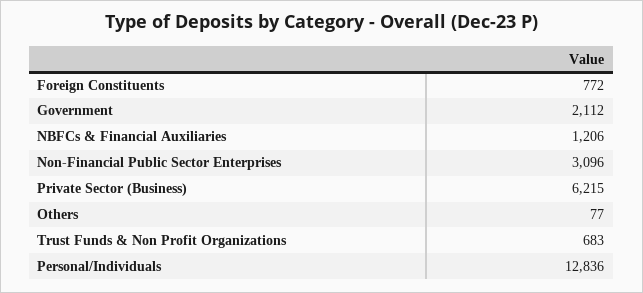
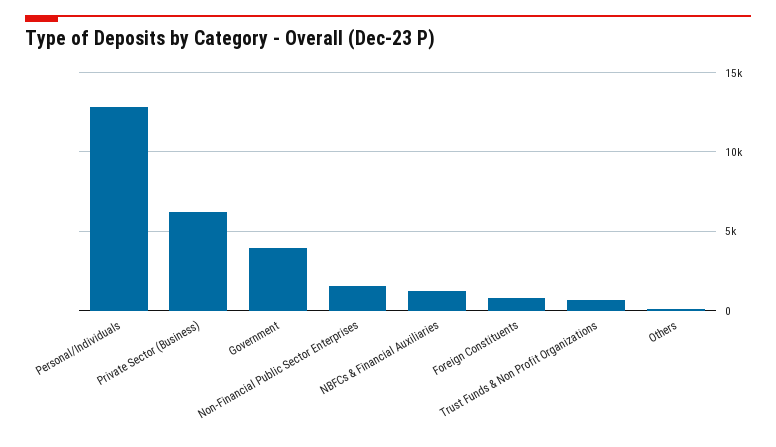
  {
    "Foreign Constituents": 772,
-   "Government": 2112,
+   "Government": 4000,
    "NBFCs & Financial Auxiliaries": 1206,
-   "Non-Financial Public Sector Enterprises": 3096,
+   "Non-Financial Public Sector Enterprises": 1500,
    "Private Sector (Business)": 6215,
    "Others": 77,
    "Trust Funds & Non Profit Organizations": 683,
    "Personal/Individuals": 12836
  }

